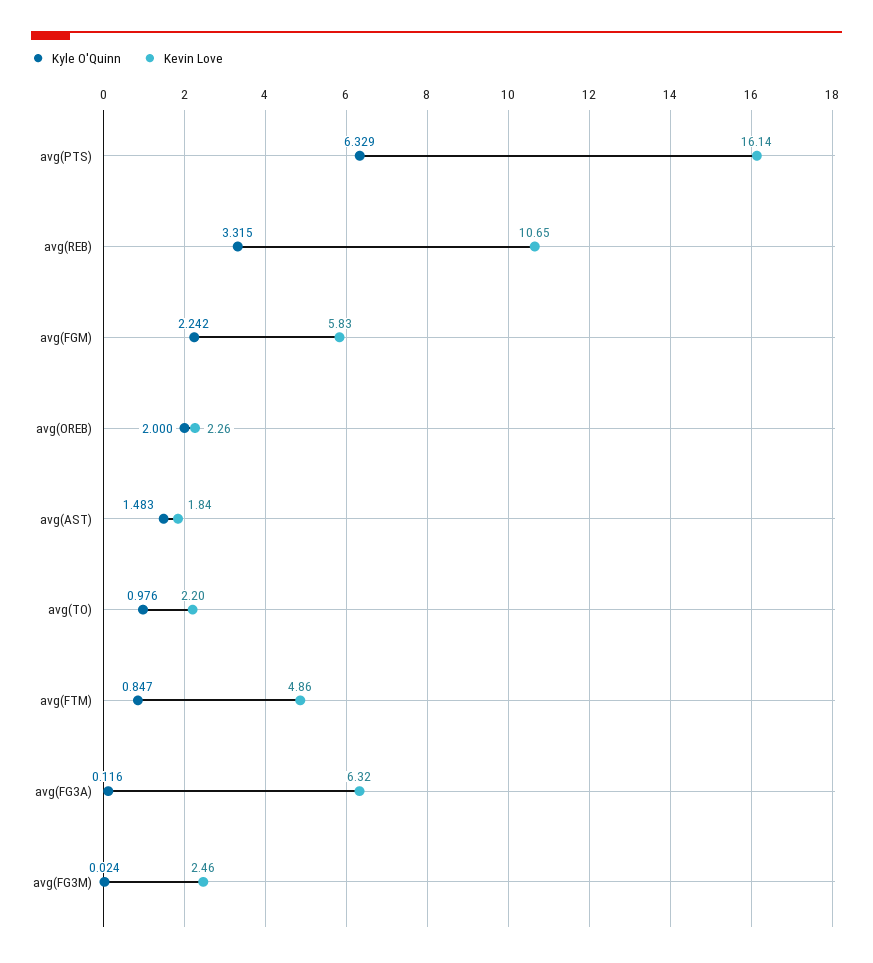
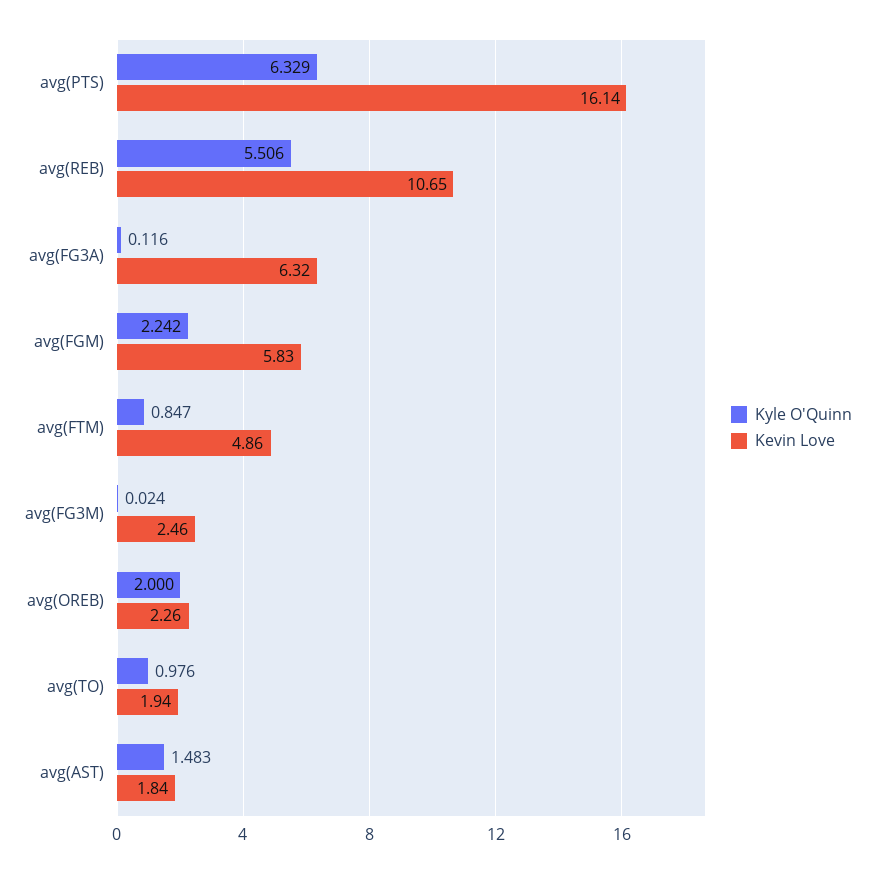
  {
    "Kyle O'Quinn": {
      "avg(PTS)": 6.329,
-     "avg(REB)": 3.315,
+     "avg(REB)": 5.506,
      "avg(FGM)": 2.242,
      "avg(OREB)": 2,
      "avg(AST)": 1.483,
      "avg(TO)": 0.976,
      "avg(FTM)": 0.847,
      "avg(FG3A)": 0.116,
      "avg(FG3M)": 0.024
    },
    "Kevin Love": {
      "avg(PTS)": 16.14,
      "avg(REB)": 10.65,
      "avg(FGM)": 5.83,
      "avg(OREB)": 2.26,
      "avg(AST)": 1.84,
-     "avg(TO)": 2.2,
+     "avg(TO)": 1.94,
      "avg(FTM)": 4.86,
      "avg(FG3A)": 6.32,
      "avg(FG3M)": 2.46
    }
  }

